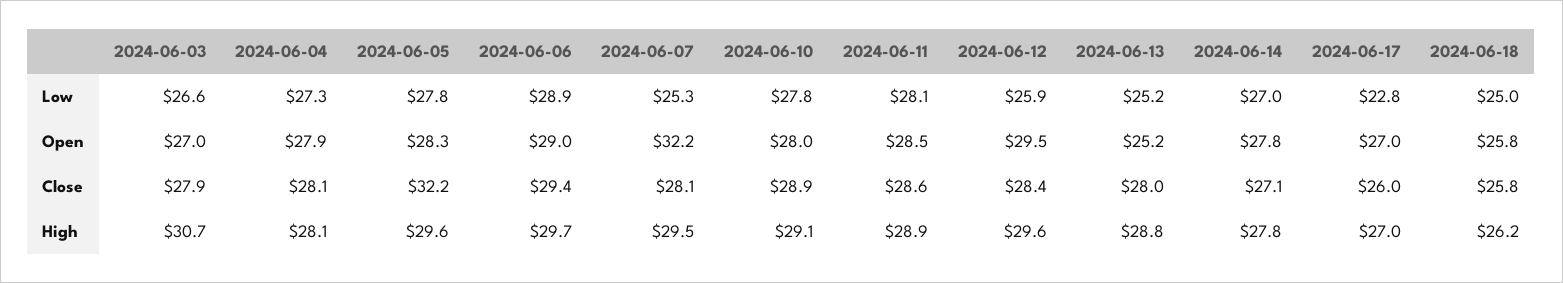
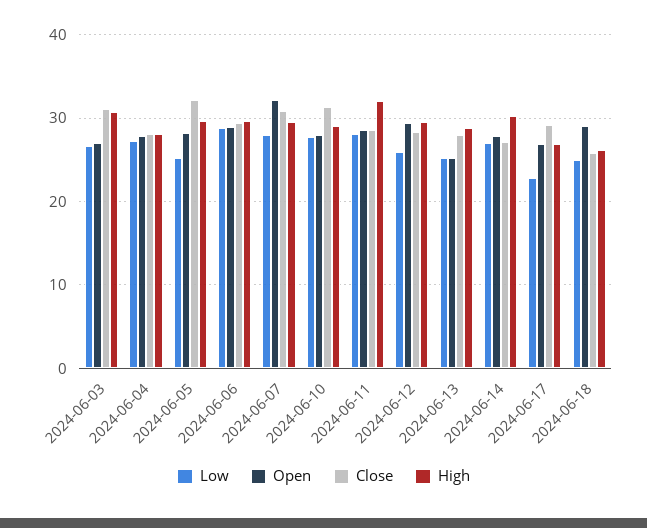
  {
    "Low": {
      "2024-06-03": 26.6,
      "2024-06-04": 27.3,
-     "2024-06-05": 27.8,
+     "2024-06-05": 25,
      "2024-06-06": 28.9,
-     "2024-06-07": 25.3,
+     "2024-06-07": 28,
      "2024-06-10": 27.8,
      "2024-06-11": 28.1,
      "2024-06-12": 25.9,
      "2024-06-13": 25.2,
      "2024-06-14": 27,
      "2024-06-17": 22.8,
      "2024-06-18": 25
    },
    "Open": {
      "2024-06-03": 27,
      "2024-06-04": 27.9,
      "2024-06-05": 28.3,
      "2024-06-06": 29,
      "2024-06-07": 32.2,
      "2024-06-10": 28,
      "2024-06-11": 28.5,
      "2024-06-12": 29.5,
      "2024-06-13": 25.2,
      "2024-06-14": 27.8,
      "2024-06-17": 27,
-     "2024-06-18": 25.8
+     "2024-06-18": 29
    },
    "Close": {
-     "2024-06-03": 27.9,
+     "2024-06-03": 31,
      "2024-06-04": 28.1,
      "2024-06-05": 32.2,
      "2024-06-06": 29.4,
-     "2024-06-07": 28.1,
+     "2024-06-07": 31,
-     "2024-06-10": 28.9,
+     "2024-06-10": 31,
      "2024-06-11": 28.6,
      "2024-06-12": 28.4,
      "2024-06-13": 28,
      "2024-06-14": 27.1,
-     "2024-06-17": 26,
+     "2024-06-17": 29,
      "2024-06-18": 25.8
    },
    "High": {
      "2024-06-03": 30.7,
      "2024-06-04": 28.1,
      "2024-06-05": 29.6,
      "2024-06-06": 29.7,
      "2024-06-07": 29.5,
      "2024-06-10": 29.1,
-     "2024-06-11": 28.9,
+     "2024-06-11": 32,
      "2024-06-12": 29.6,
      "2024-06-13": 28.8,
-     "2024-06-14": 27.8,
+     "2024-06-14": 30,
      "2024-06-17": 27,
      "2024-06-18": 26.2
    }
  }

